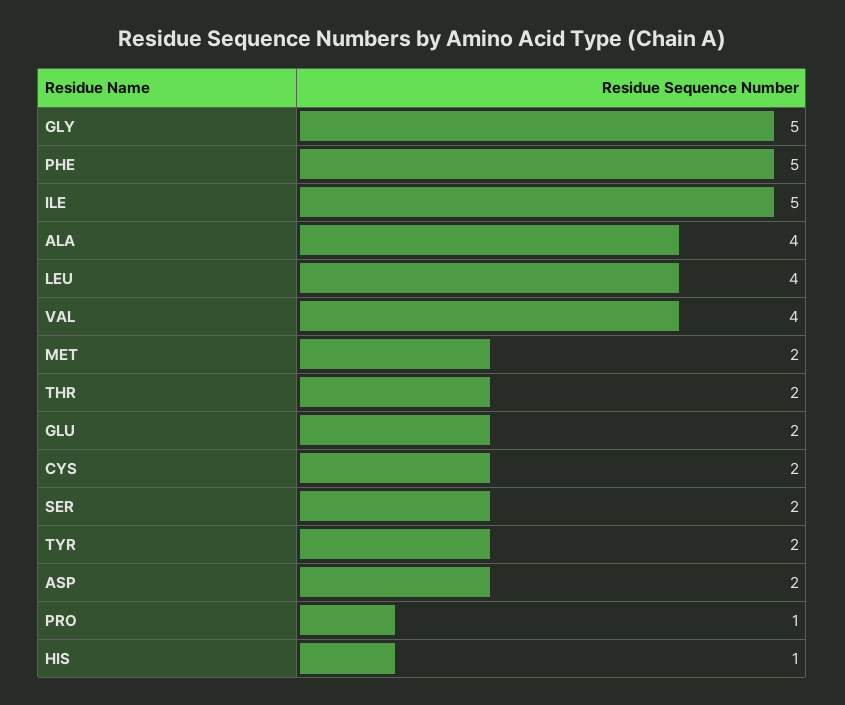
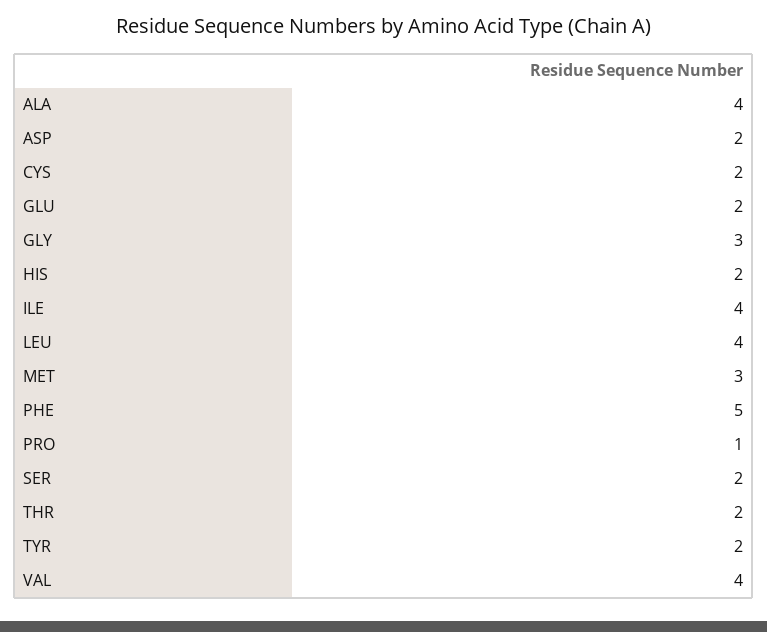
  {
-   "GLY": 5,
+   "GLY": 3,
    "PHE": 5,
-   "ILE": 5,
+   "ILE": 4,
    "ALA": 4,
    "LEU": 4,
    "VAL": 4,
-   "MET": 2,
+   "MET": 3,
    "THR": 2,
    "GLU": 2,
    "CYS": 2,
    "SER": 2,
    "TYR": 2,
    "ASP": 2,
    "PRO": 1,
-   "HIS": 1
+   "HIS": 2
  }

